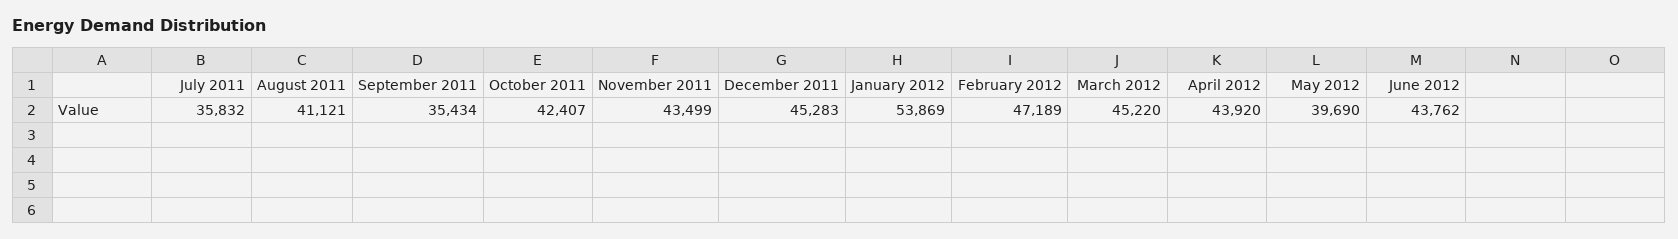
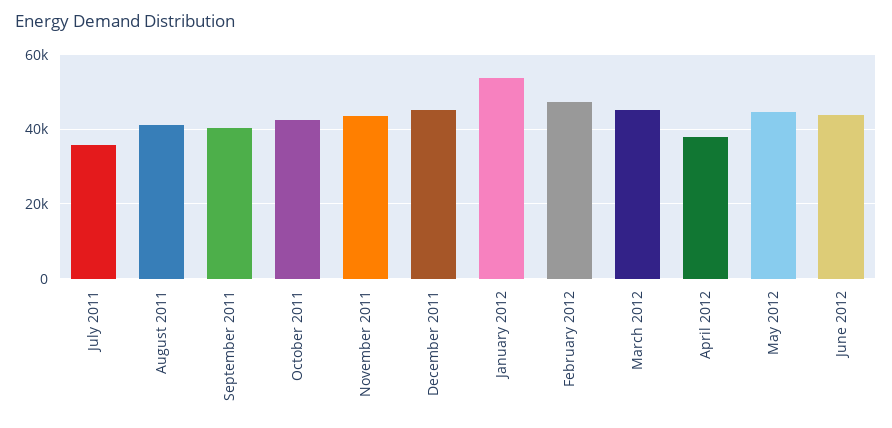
  {
    "July 2011": 35832,
    "August 2011": 41121,
-   "September 2011": 35434,
+   "September 2011": 40000,
    "October 2011": 42407,
    "November 2011": 43499,
    "December 2011": 45283,
    "January 2012": 53869,
    "February 2012": 47189,
    "March 2012": 45220,
-   "April 2012": 43920,
+   "April 2012": 38000,
-   "May 2012": 39690,
+   "May 2012": 44000,
    "June 2012": 43762
  }

